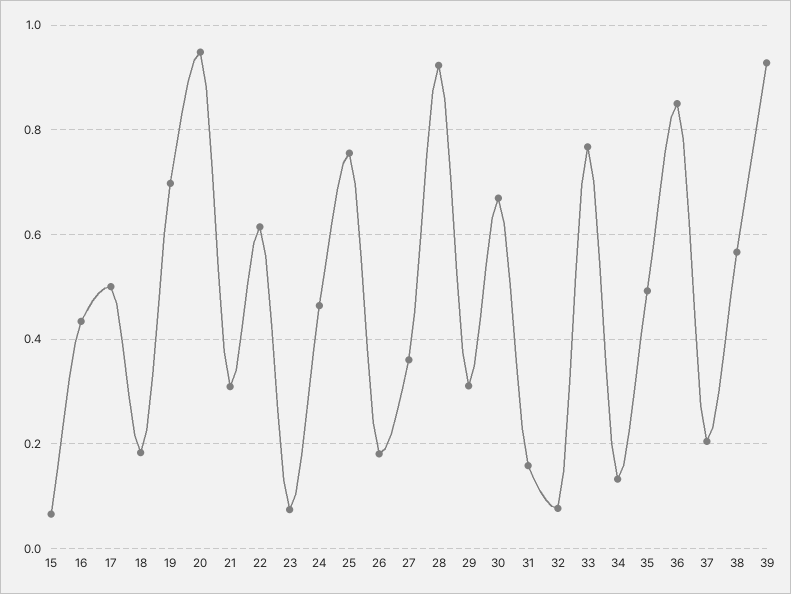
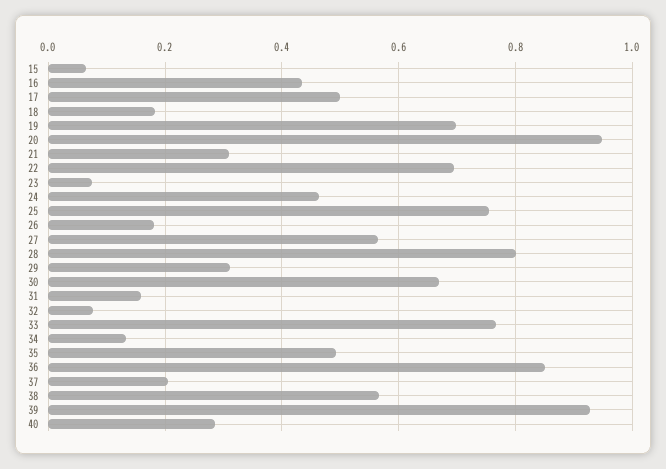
  {
    "15": 0.06,
    "16": 0.44,
    "17": 0.5,
    "18": 0.18,
    "19": 0.7,
    "20": 0.94,
    "21": 0.3,
-   "22": 0.62,
+   "22": 0.7,
    "23": 0.08,
    "24": 0.46,
    "25": 0.76,
    "26": 0.18,
-   "27": 0.36,
+   "27": 0.56,
-   "28": 0.92,
+   "28": 0.8,
    "29": 0.32,
    "30": 0.66,
    "31": 0.16,
    "32": 0.08,
    "33": 0.76,
    "34": 0.14,
    "35": 0.5,
    "36": 0.84,
    "37": 0.2,
    "38": 0.56,
-   "39": 0.92
+   "39": 0.92,
+   "40": 0.28
  }

